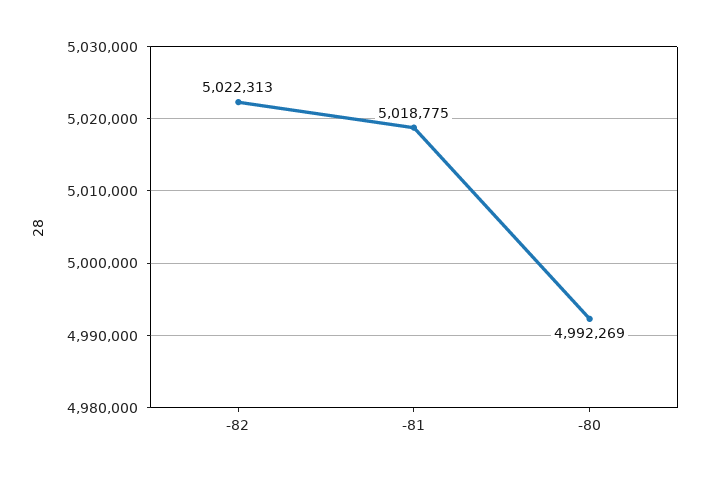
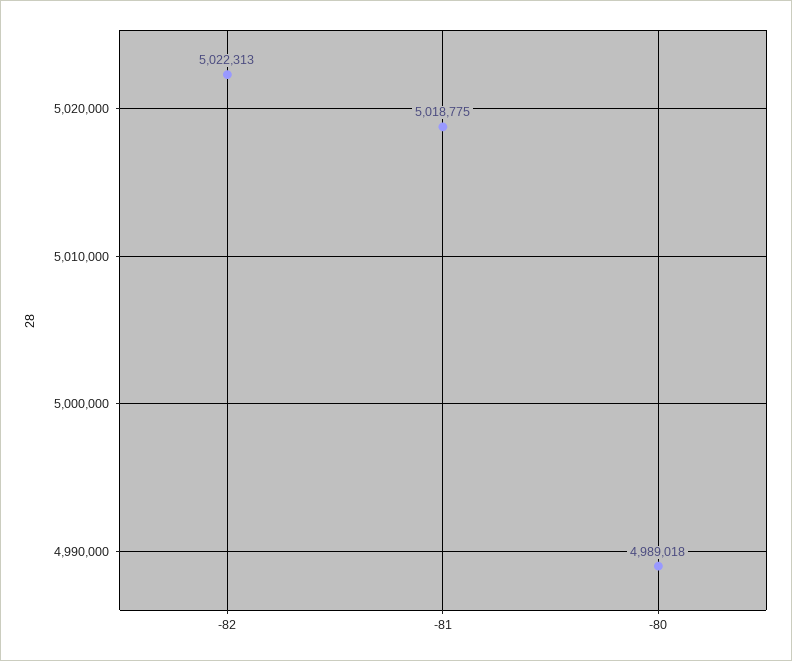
  {
    "-82": 5022313,
    "-81": 5018775,
-   "-80": 4992269
+   "-80": 4989018
  }

